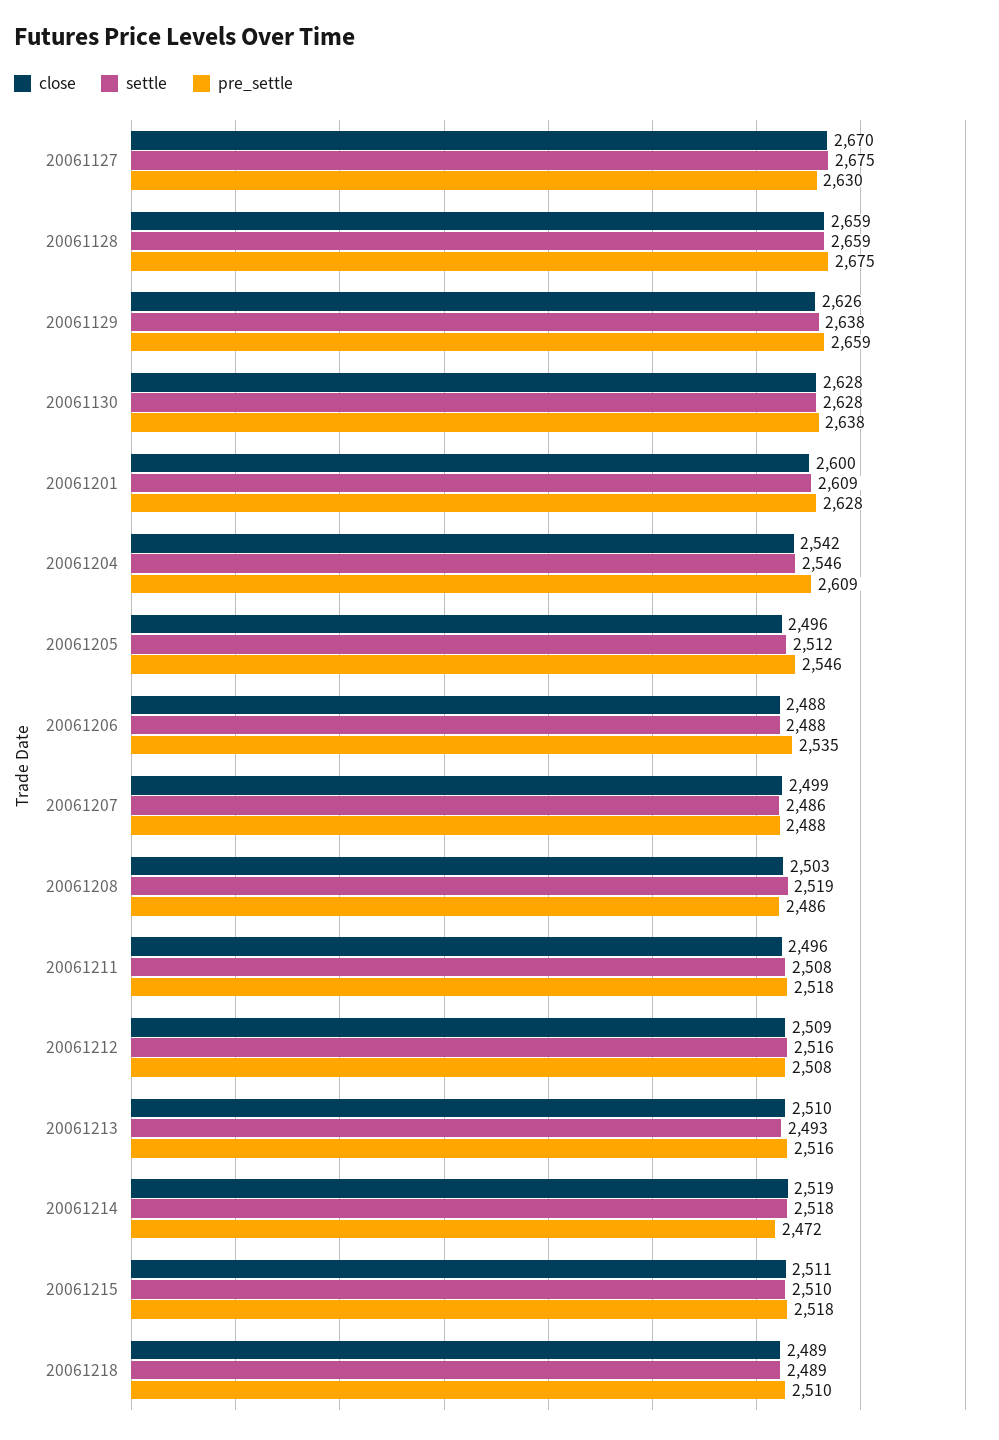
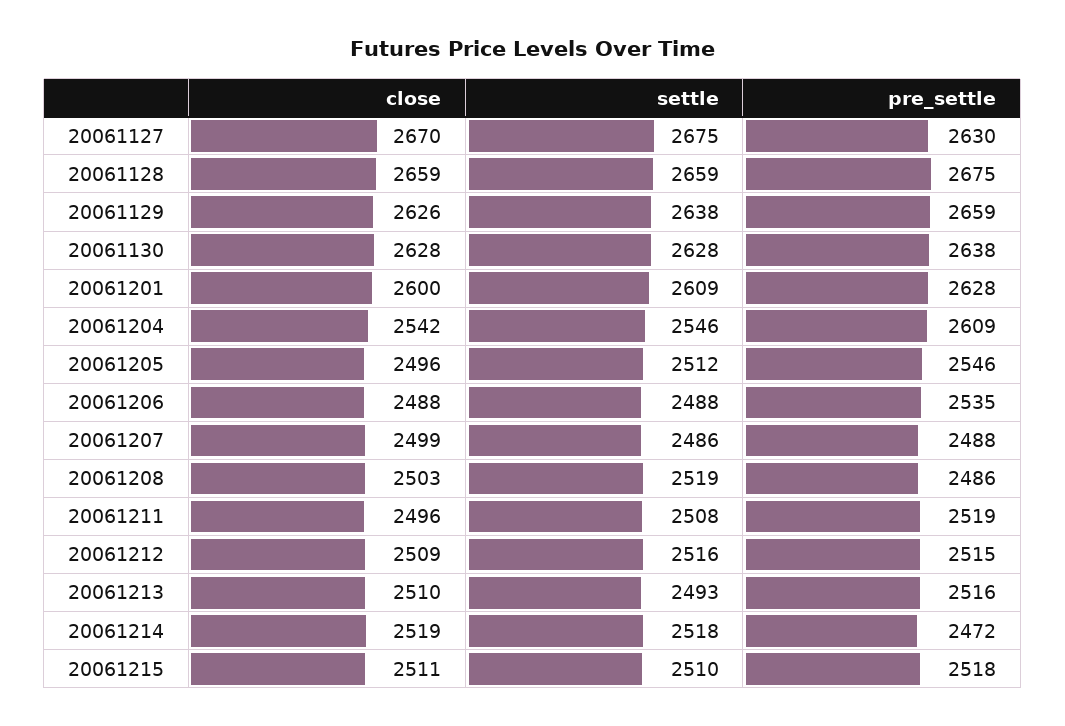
  {
    "close": {
      "20061127": 2670,
      "20061128": 2659,
      "20061129": 2626,
      "20061130": 2628,
      "20061201": 2600,
      "20061204": 2542,
      "20061205": 2496,
      "20061206": 2488,
      "20061207": 2499,
      "20061208": 2503,
      "20061211": 2496,
      "20061212": 2509,
      "20061213": 2510,
      "20061214": 2519,
-     "20061215": 2511,
+     "20061215": 2511
-     "20061218": 2489
    },
    "settle": {
      "20061127": 2675,
      "20061128": 2659,
      "20061129": 2638,
      "20061130": 2628,
      "20061201": 2609,
      "20061204": 2546,
      "20061205": 2512,
      "20061206": 2488,
      "20061207": 2486,
      "20061208": 2519,
      "20061211": 2508,
      "20061212": 2516,
      "20061213": 2493,
      "20061214": 2518,
-     "20061215": 2510,
+     "20061215": 2510
-     "20061218": 2489
    },
    "pre_settle": {
      "20061127": 2630,
      "20061128": 2675,
      "20061129": 2659,
      "20061130": 2638,
      "20061201": 2628,
      "20061204": 2609,
      "20061205": 2546,
      "20061206": 2535,
      "20061207": 2488,
      "20061208": 2486,
-     "20061211": 2518,
+     "20061211": 2519,
-     "20061212": 2508,
+     "20061212": 2515,
      "20061213": 2516,
      "20061214": 2472,
-     "20061215": 2518,
+     "20061215": 2518
-     "20061218": 2510
    }
  }

